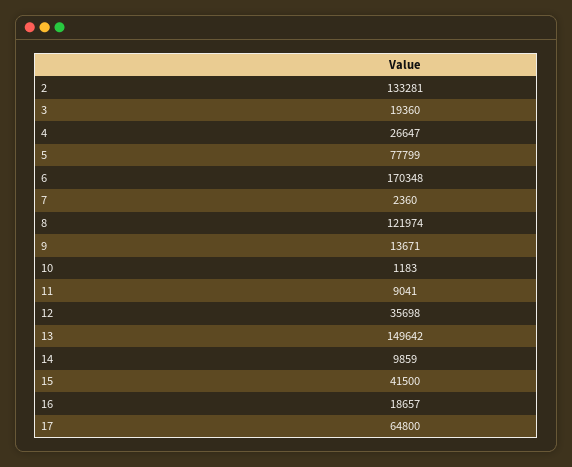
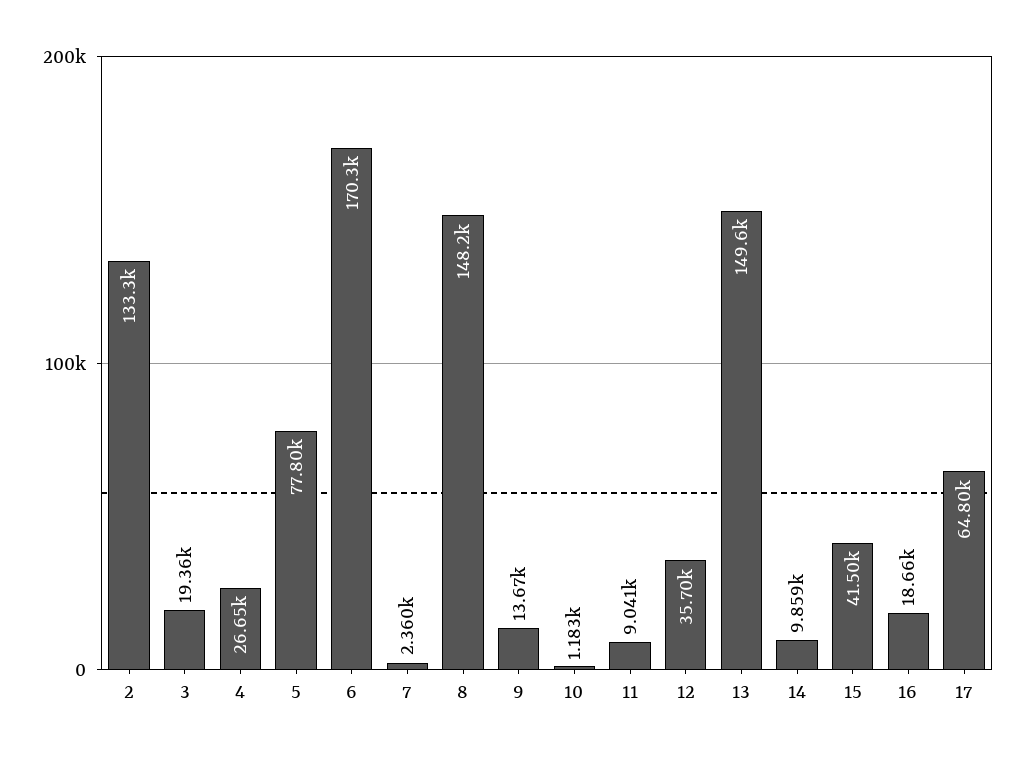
  {
    "2": 133281,
    "3": 19360,
    "4": 26647,
    "5": 77799,
    "6": 170348,
    "7": 2360,
-   "8": 121974,
+   "8": 148200,
    "9": 13671,
    "10": 1183,
    "11": 9041,
    "12": 35698,
    "13": 149642,
    "14": 9859,
    "15": 41500,
    "16": 18657,
    "17": 64800
  }

